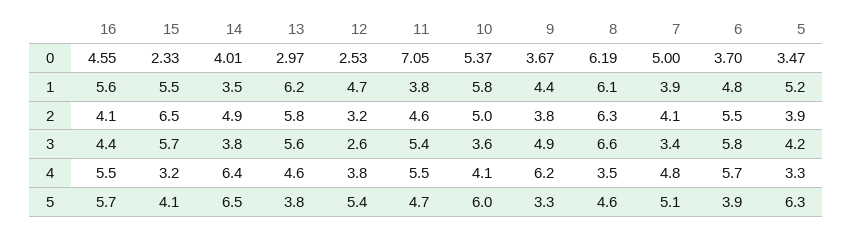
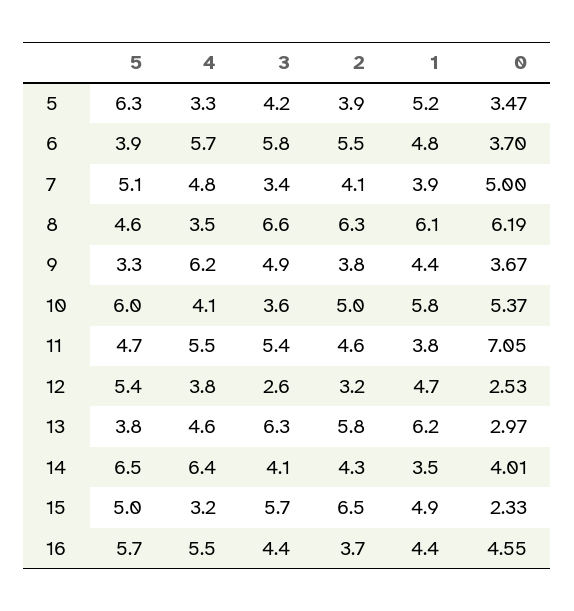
  {
    "16": {
      "0": 4.55,
-     "1": 5.6,
+     "1": 4.4,
-     "2": 4.1,
+     "2": 3.7,
      "3": 4.4,
      "4": 5.5,
      "5": 5.7
    },
    "15": {
      "0": 2.33,
-     "1": 5.5,
+     "1": 4.9,
      "2": 6.5,
      "3": 5.7,
      "4": 3.2,
-     "5": 4.1
+     "5": 5
    },
    "14": {
      "0": 4.01,
      "1": 3.5,
-     "2": 4.9,
+     "2": 4.3,
-     "3": 3.8,
+     "3": 4.1,
      "4": 6.4,
      "5": 6.5
    },
    "13": {
      "0": 2.97,
      "1": 6.2,
      "2": 5.8,
-     "3": 5.6,
+     "3": 6.3,
      "4": 4.6,
      "5": 3.8
    },
    "12": {
      "0": 2.53,
      "1": 4.7,
      "2": 3.2,
      "3": 2.6,
      "4": 3.8,
      "5": 5.4
    },
    "11": {
      "0": 7.05,
      "1": 3.8,
      "2": 4.6,
      "3": 5.4,
      "4": 5.5,
      "5": 4.7
    },
    "10": {
      "0": 5.37,
      "1": 5.8,
      "2": 5,
      "3": 3.6,
      "4": 4.1,
      "5": 6
    },
    "9": {
      "0": 3.67,
      "1": 4.4,
      "2": 3.8,
      "3": 4.9,
      "4": 6.2,
      "5": 3.3
    },
    "8": {
      "0": 6.19,
      "1": 6.1,
      "2": 6.3,
      "3": 6.6,
      "4": 3.5,
      "5": 4.6
    },
    "7": {
      "0": 5,
      "1": 3.9,
      "2": 4.1,
      "3": 3.4,
      "4": 4.8,
      "5": 5.1
    },
    "6": {
      "0": 3.7,
      "1": 4.8,
      "2": 5.5,
      "3": 5.8,
      "4": 5.7,
      "5": 3.9
    },
    "5": {
      "0": 3.47,
      "1": 5.2,
      "2": 3.9,
      "3": 4.2,
      "4": 3.3,
      "5": 6.3
    }
  }

